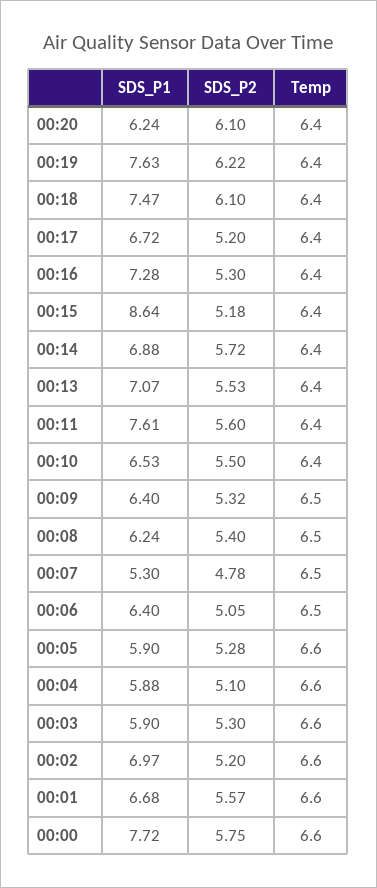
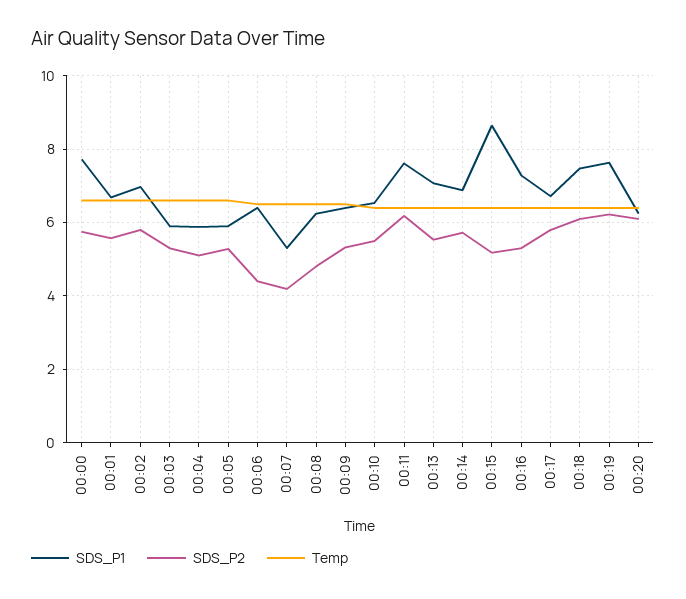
  {
    "SDS_P1": {
      "00:20": 6.24,
      "00:19": 7.63,
      "00:18": 7.47,
      "00:17": 6.72,
      "00:16": 7.28,
      "00:15": 8.64,
      "00:14": 6.88,
      "00:13": 7.07,
      "00:11": 7.61,
      "00:10": 6.53,
      "00:09": 6.4,
      "00:08": 6.24,
      "00:07": 5.3,
      "00:06": 6.4,
      "00:05": 5.9,
      "00:04": 5.88,
      "00:03": 5.9,
      "00:02": 6.97,
      "00:01": 6.68,
      "00:00": 7.72
    },
    "SDS_P2": {
      "00:20": 6.1,
      "00:19": 6.22,
      "00:18": 6.1,
-     "00:17": 5.2,
+     "00:17": 5.8,
      "00:16": 5.3,
      "00:15": 5.18,
      "00:14": 5.72,
      "00:13": 5.53,
-     "00:11": 5.6,
+     "00:11": 6.2,
      "00:10": 5.5,
      "00:09": 5.32,
-     "00:08": 5.4,
+     "00:08": 4.8,
-     "00:07": 4.78,
+     "00:07": 4.2,
-     "00:06": 5.05,
+     "00:06": 4.4,
      "00:05": 5.28,
      "00:04": 5.1,
      "00:03": 5.3,
-     "00:02": 5.2,
+     "00:02": 5.8,
      "00:01": 5.57,
      "00:00": 5.75
    },
    "Temp": {
      "00:20": 6.4,
      "00:19": 6.4,
      "00:18": 6.4,
      "00:17": 6.4,
      "00:16": 6.4,
      "00:15": 6.4,
      "00:14": 6.4,
      "00:13": 6.4,
      "00:11": 6.4,
      "00:10": 6.4,
      "00:09": 6.5,
      "00:08": 6.5,
      "00:07": 6.5,
      "00:06": 6.5,
      "00:05": 6.6,
      "00:04": 6.6,
      "00:03": 6.6,
      "00:02": 6.6,
      "00:01": 6.6,
      "00:00": 6.6
    }
  }

